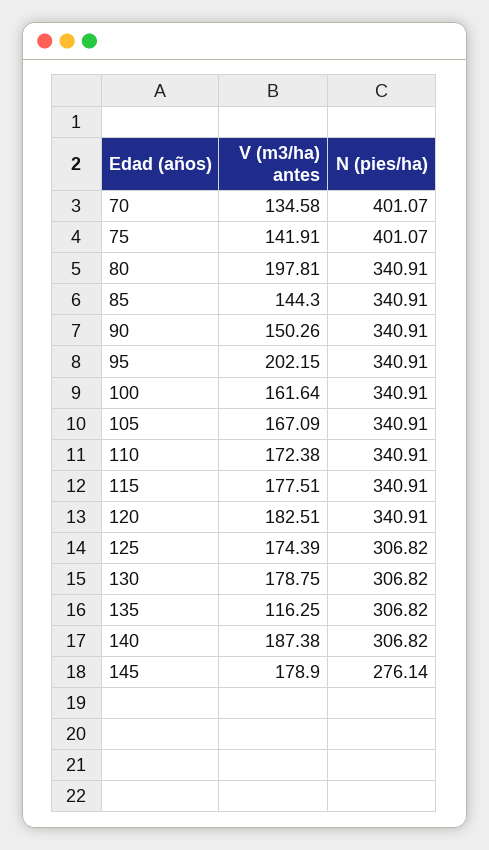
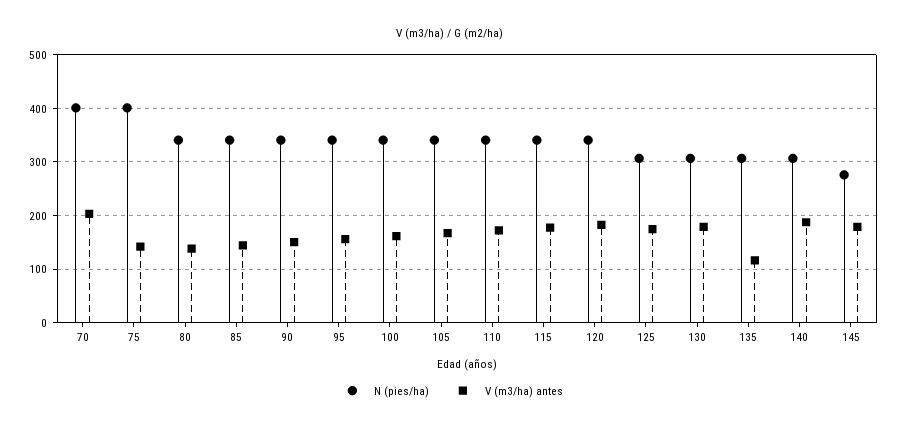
  {
    "V (m3/ha) antes": {
-     "70": 134.58,
+     "70": 200,
      "75": 141.91,
-     "80": 197.81,
+     "80": 140,
      "85": 144.3,
      "90": 150.26,
-     "95": 202.15,
+     "95": 160,
      "100": 161.64,
      "105": 167.09,
      "110": 172.38,
      "115": 177.51,
      "120": 182.51,
      "125": 174.39,
      "130": 178.75,
      "135": 116.25,
      "140": 187.38,
      "145": 178.9
    },
    "N (pies/ha)": {
      "70": 401.07,
      "75": 401.07,
      "80": 340.91,
      "85": 340.91,
      "90": 340.91,
      "95": 340.91,
      "100": 340.91,
      "105": 340.91,
      "110": 340.91,
      "115": 340.91,
      "120": 340.91,
      "125": 306.82,
      "130": 306.82,
      "135": 306.82,
      "140": 306.82,
      "145": 276.14
    }
  }

